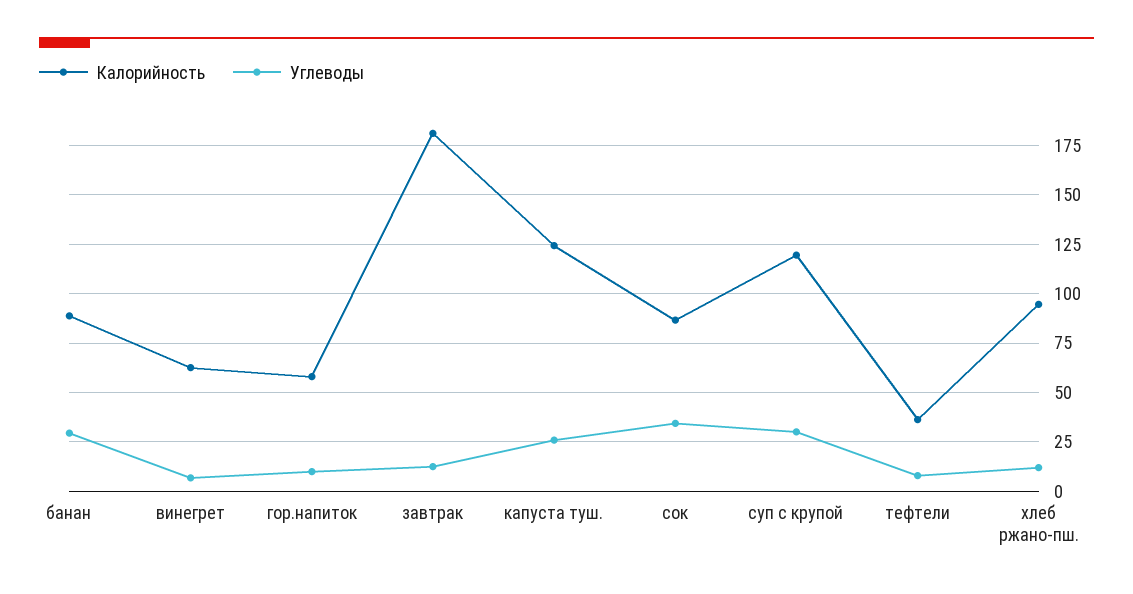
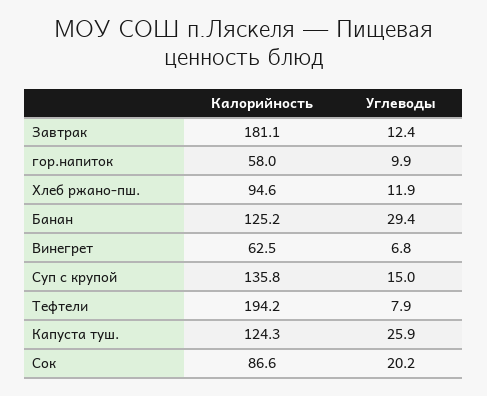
  {
    "Калорийность": {
-     "банан": 90,
+     "банан": 125.2,
      "винегрет": 62.5,
      "гор.напиток": 58,
      "завтрак": 181.1,
      "капуста туш.": 124.3,
      "сок": 86.6,
-     "суп с крупой": 120,
+     "суп с крупой": 135.8,
-     "тефтели": 35,
+     "тефтели": 194.2,
      "хлеб ржано-пш.": 94.6
    },
    "Углеводы": {
      "банан": 29.4,
      "винегрет": 6.8,
      "гор.напиток": 9.9,
      "завтрак": 12.4,
      "капуста туш.": 25.9,
-     "сок": 35,
+     "сок": 20.2,
-     "суп с крупой": 30,
+     "суп с крупой": 15,
      "тефтели": 7.9,
      "хлеб ржано-пш.": 11.9
    }
  }

